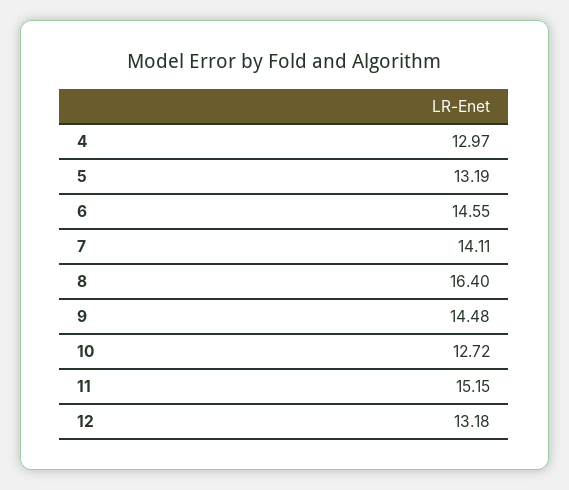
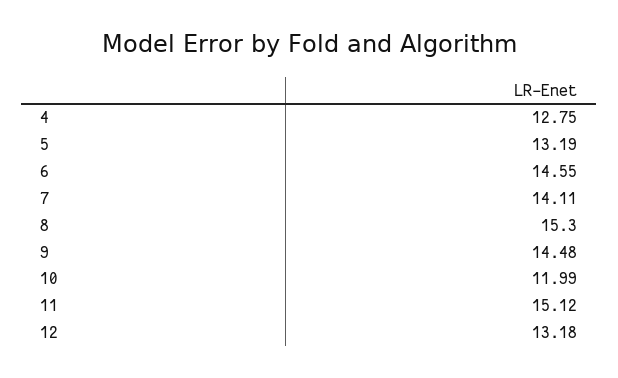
  {
-   "4": 12.97,
+   "4": 12.75,
    "5": 13.19,
    "6": 14.55,
    "7": 14.11,
-   "8": 16.4,
+   "8": 15.3,
    "9": 14.48,
-   "10": 12.72,
+   "10": 11.99,
-   "11": 15.15,
+   "11": 15.12,
    "12": 13.18
  }

